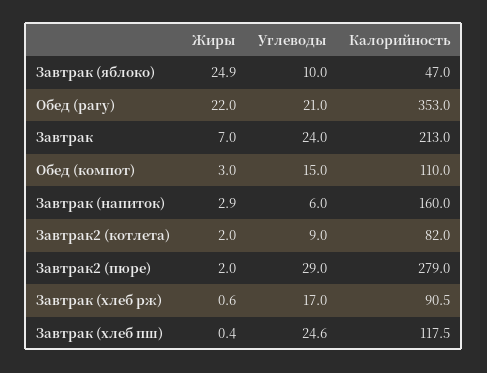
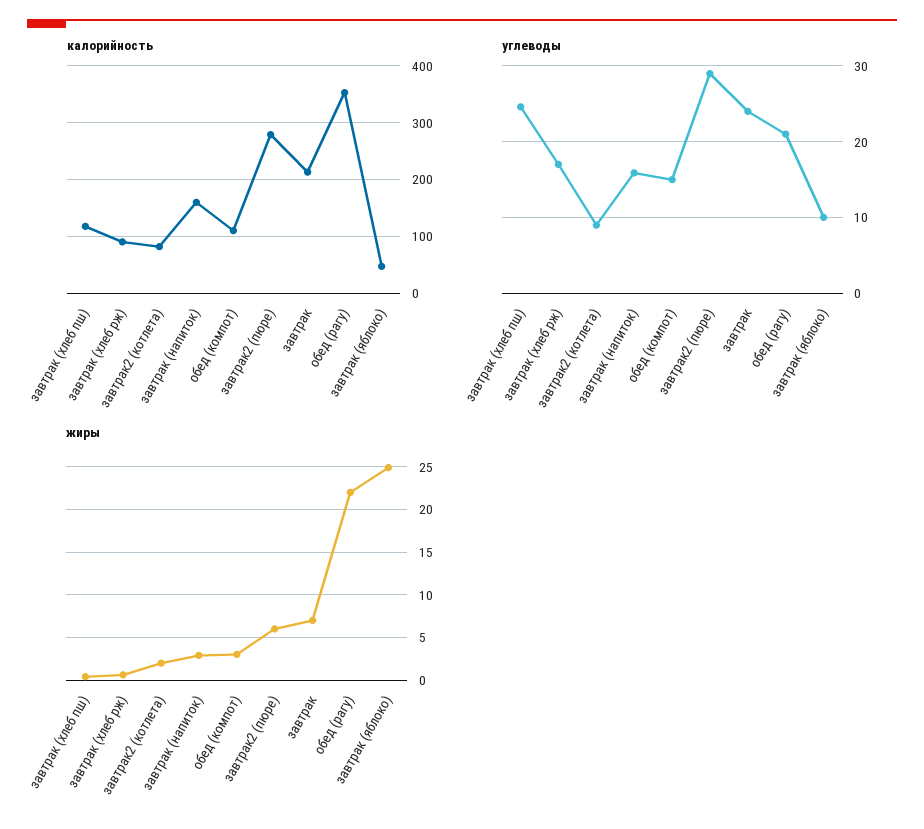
  {
    "Жиры": {
      "Завтрак (яблоко)": 24.9,
      "Обед (рагу)": 22,
      "Завтрак": 7,
      "Обед (компот)": 3,
      "Завтрак (напиток)": 2.9,
      "Завтрак2 (котлета)": 2,
-     "Завтрак2 (пюре)": 2,
+     "Завтрак2 (пюре)": 6,
      "Завтрак (хлеб рж)": 0.6,
      "Завтрак (хлеб пш)": 0.4
    },
    "Углеводы": {
      "Завтрак (яблоко)": 10,
      "Обед (рагу)": 21,
      "Завтрак": 24,
      "Обед (компот)": 15,
-     "Завтрак (напиток)": 6,
+     "Завтрак (напиток)": 16,
      "Завтрак2 (котлета)": 9,
      "Завтрак2 (пюре)": 29,
      "Завтрак (хлеб рж)": 17,
      "Завтрак (хлеб пш)": 24.6
    },
    "Калорийность": {
      "Завтрак (яблоко)": 47,
      "Обед (рагу)": 353,
      "Завтрак": 213,
      "Обед (компот)": 110,
      "Завтрак (напиток)": 160,
      "Завтрак2 (котлета)": 82,
      "Завтрак2 (пюре)": 279,
      "Завтрак (хлеб рж)": 90.5,
      "Завтрак (хлеб пш)": 117.5
    }
  }

